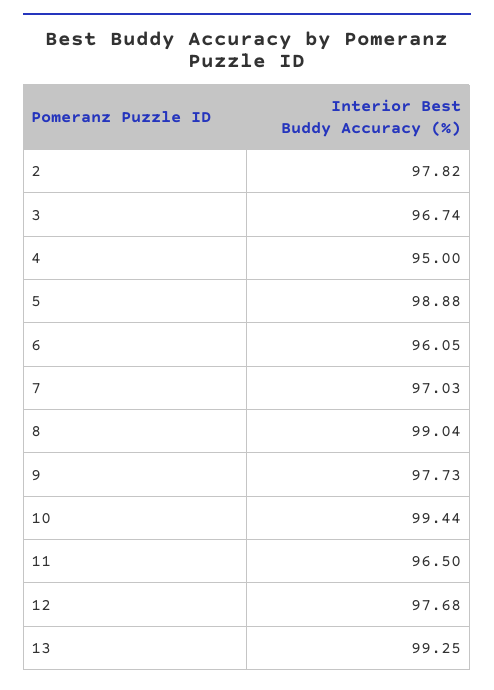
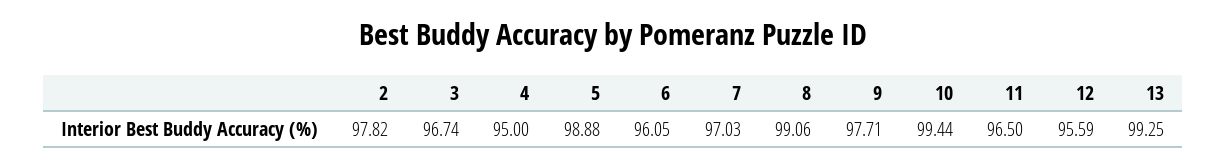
  {
    "2": 97.82,
    "3": 96.74,
    "4": 95,
    "5": 98.88,
    "6": 96.05,
    "7": 97.03,
-   "8": 99.04,
+   "8": 99.06,
-   "9": 97.73,
+   "9": 97.71,
    "10": 99.44,
    "11": 96.5,
-   "12": 97.68,
+   "12": 95.59,
    "13": 99.25
  }

